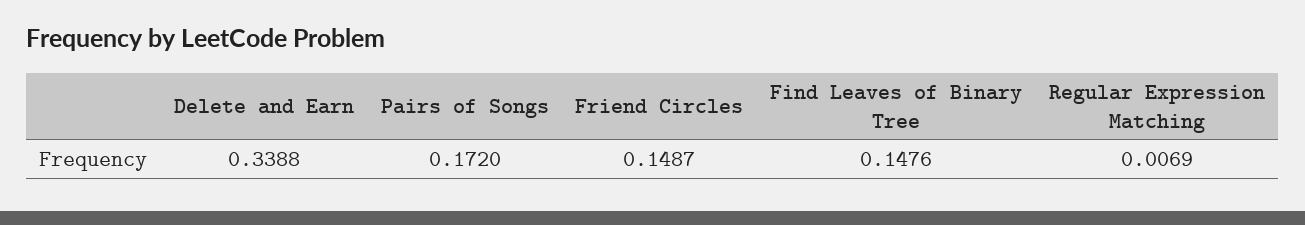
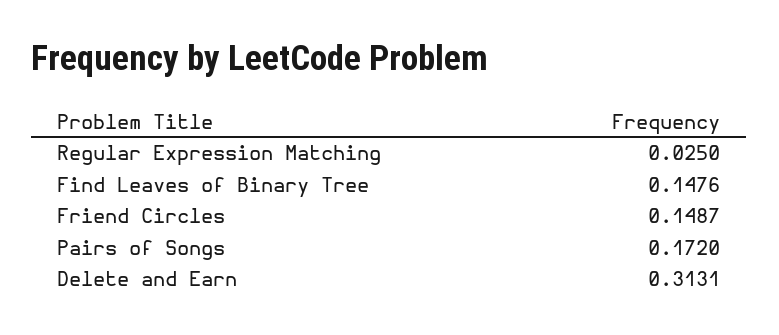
  {
-   "Delete and Earn": 0.3388,
+   "Delete and Earn": 0.3131,
    "Pairs of Songs": 0.172,
    "Friend Circles": 0.1487,
    "Find Leaves of Binary Tree": 0.1476,
-   "Regular Expression Matching": 0.0069
+   "Regular Expression Matching": 0.025
  }

